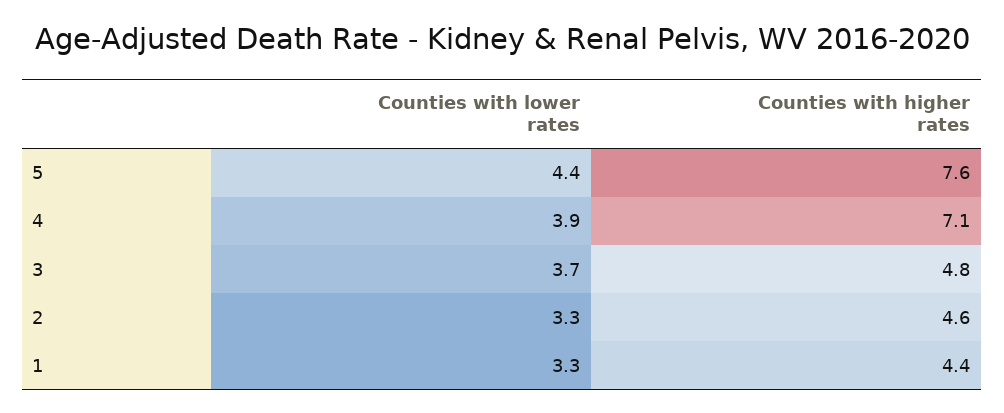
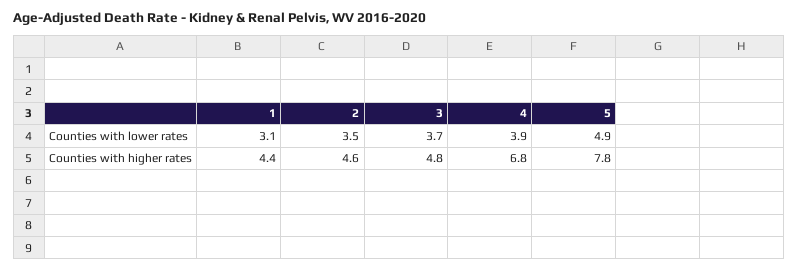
  {
    "Counties with lower rates": {
-     "5": 4.4,
+     "5": 4.9,
      "4": 3.9,
      "3": 3.7,
-     "2": 3.3,
+     "2": 3.5,
-     "1": 3.3
+     "1": 3.1
    },
    "Counties with higher rates": {
-     "5": 7.6,
+     "5": 7.8,
-     "4": 7.1,
+     "4": 6.8,
      "3": 4.8,
      "2": 4.6,
      "1": 4.4
    }
  }

